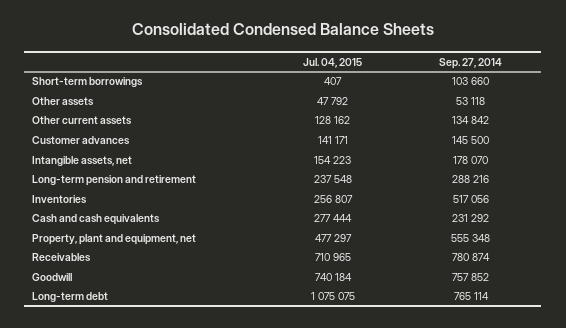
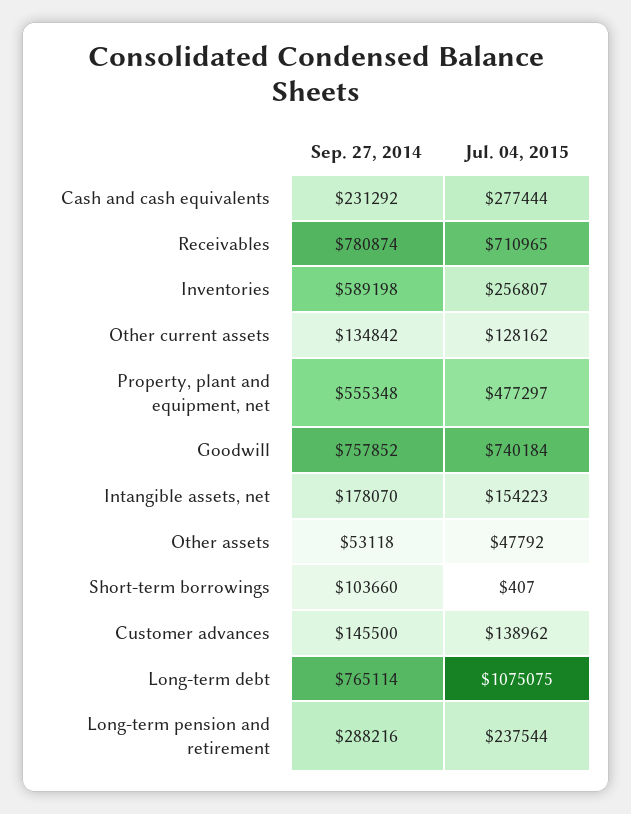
  {
    "Jul. 04, 2015": {
      "Short-term borrowings": 407,
      "Other assets": 47792,
      "Other current assets": 128162,
-     "Customer advances": 141171,
+     "Customer advances": 138962,
      "Intangible assets, net": 154223,
-     "Long-term pension and retirement": 237548,
+     "Long-term pension and retirement": 237544,
      "Inventories": 256807,
      "Cash and cash equivalents": 277444,
      "Property, plant and equipment, net": 477297,
      "Receivables": 710965,
      "Goodwill": 740184,
      "Long-term debt": 1075075
    },
    "Sep. 27, 2014": {
      "Short-term borrowings": 103660,
      "Other assets": 53118,
      "Other current assets": 134842,
      "Customer advances": 145500,
      "Intangible assets, net": 178070,
      "Long-term pension and retirement": 288216,
-     "Inventories": 517056,
+     "Inventories": 589198,
      "Cash and cash equivalents": 231292,
      "Property, plant and equipment, net": 555348,
      "Receivables": 780874,
      "Goodwill": 757852,
      "Long-term debt": 765114
    }
  }

